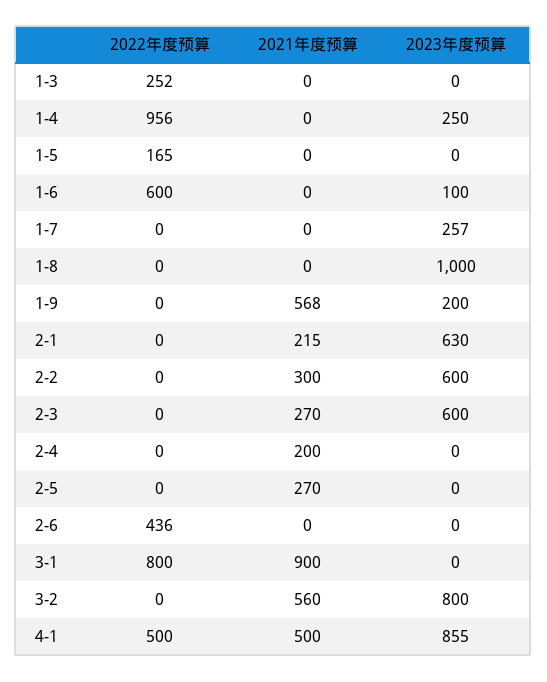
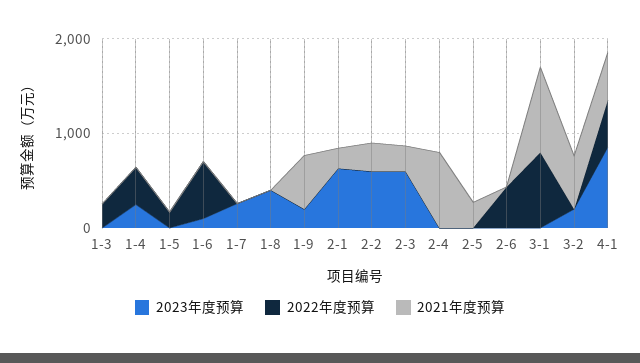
  {
    "2022年度预算": {
      "1-3": 252,
-     "1-4": 956,
+     "1-4": 400,
      "1-5": 165,
      "1-6": 600,
      "1-7": 0,
      "1-8": 0,
      "1-9": 0,
      "2-1": 0,
      "2-2": 0,
      "2-3": 0,
      "2-4": 0,
      "2-5": 0,
      "2-6": 436,
      "3-1": 800,
      "3-2": 0,
      "4-1": 500
    },
    "2021年度预算": {
      "1-3": 0,
      "1-4": 0,
      "1-5": 0,
      "1-6": 0,
      "1-7": 0,
      "1-8": 0,
      "1-9": 568,
      "2-1": 215,
      "2-2": 300,
      "2-3": 270,
-     "2-4": 200,
+     "2-4": 800,
      "2-5": 270,
      "2-6": 0,
      "3-1": 900,
      "3-2": 560,
      "4-1": 500
    },
    "2023年度预算": {
      "1-3": 0,
      "1-4": 250,
      "1-5": 0,
      "1-6": 100,
      "1-7": 257,
-     "1-8": 1000,
+     "1-8": 400,
      "1-9": 200,
      "2-1": 630,
      "2-2": 600,
      "2-3": 600,
      "2-4": 0,
      "2-5": 0,
      "2-6": 0,
      "3-1": 0,
-     "3-2": 800,
+     "3-2": 200,
      "4-1": 855
    }
  }

